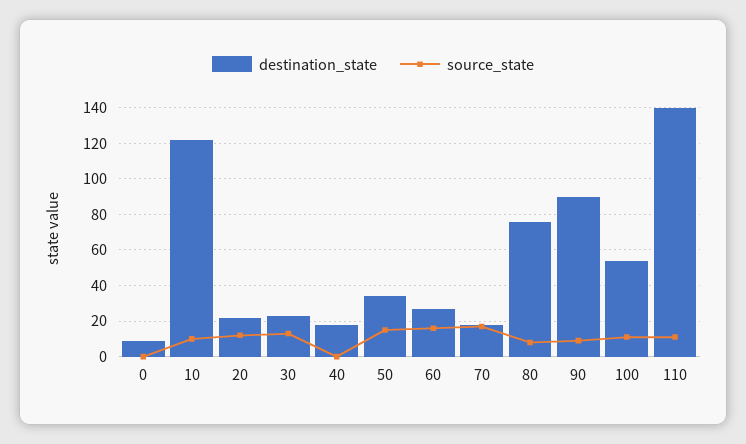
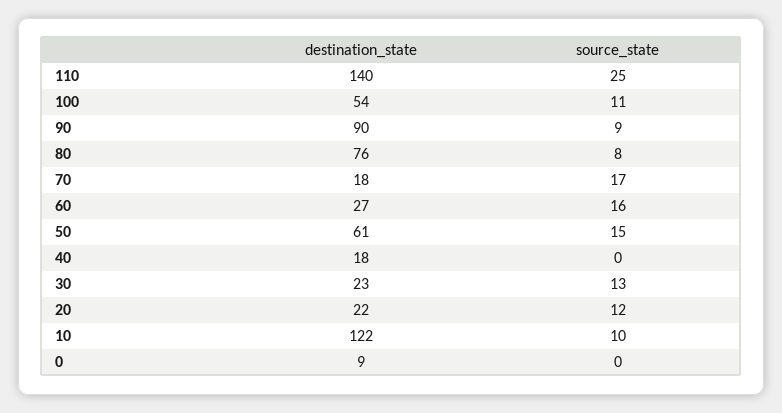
  {
    "destination_state": {
      "0": 9,
      "10": 122,
      "20": 22,
      "30": 23,
      "40": 18,
-     "50": 35,
+     "50": 61,
      "60": 27,
      "70": 18,
      "80": 76,
      "90": 90,
      "100": 54,
      "110": 140
    },
    "source_state": {
      "0": 0,
      "10": 10,
      "20": 12,
      "30": 13,
      "40": 0,
      "50": 15,
      "60": 16,
      "70": 17,
      "80": 8,
      "90": 9,
      "100": 11,
-     "110": 10
+     "110": 25
    }
  }

